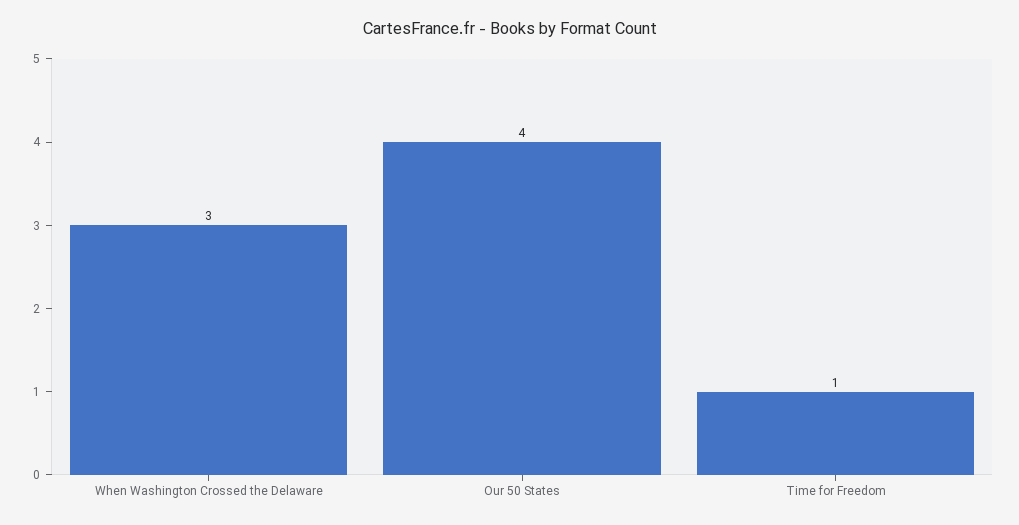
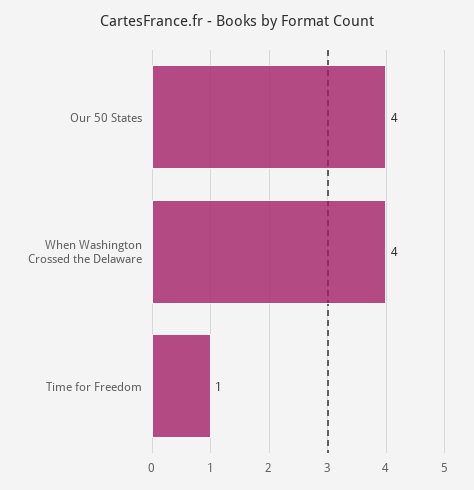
  {
-   "When Washington Crossed the Delaware": 3,
+   "When Washington Crossed the Delaware": 4,
    "Our 50 States": 4,
    "Time for Freedom": 1
  }

